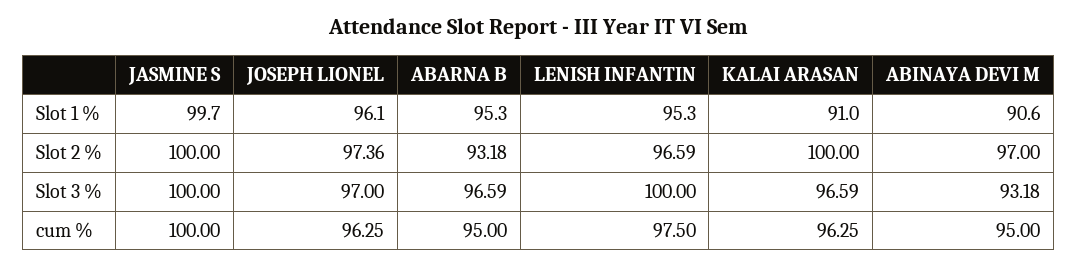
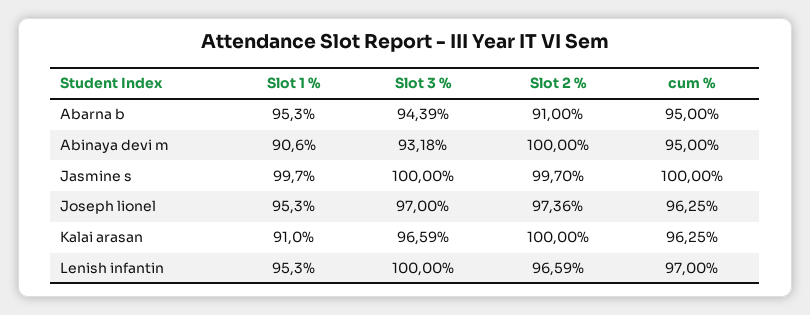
  {
    "JASMINE S": {
      "Slot 1 %": 99.7,
-     "Slot 2 %": 100,
+     "Slot 2 %": 99.7,
      "Slot 3 %": 100,
      "cum %": 100
    },
    "JOSEPH LIONEL": {
-     "Slot 1 %": 96.1,
+     "Slot 1 %": 95.3,
      "Slot 2 %": 97.36,
      "Slot 3 %": 97,
      "cum %": 96.25
    },
    "ABARNA B": {
      "Slot 1 %": 95.3,
-     "Slot 2 %": 93.18,
+     "Slot 2 %": 91,
-     "Slot 3 %": 96.59,
+     "Slot 3 %": 94.39,
      "cum %": 95
    },
    "LENISH INFANTIN": {
      "Slot 1 %": 95.3,
      "Slot 2 %": 96.59,
      "Slot 3 %": 100,
-     "cum %": 97.5
+     "cum %": 97
    },
    "KALAI ARASAN": {
      "Slot 1 %": 91,
      "Slot 2 %": 100,
      "Slot 3 %": 96.59,
      "cum %": 96.25
    },
    "ABINAYA DEVI M": {
      "Slot 1 %": 90.6,
-     "Slot 2 %": 97,
+     "Slot 2 %": 100,
      "Slot 3 %": 93.18,
      "cum %": 95
    }
  }

